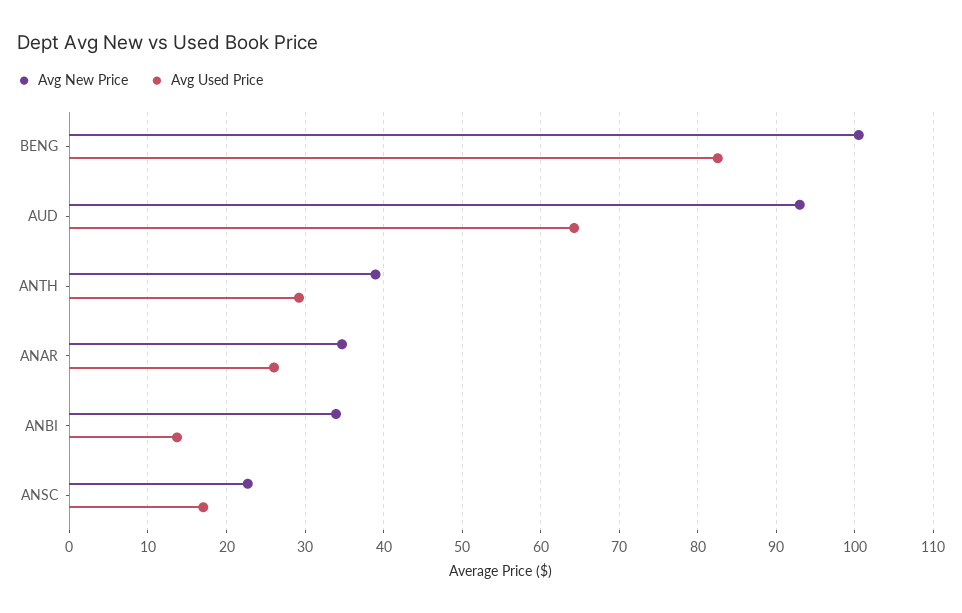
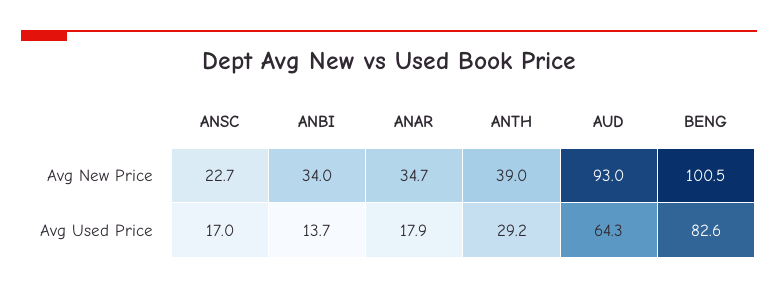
  {
    "Avg New Price": {
      "BENG": 100.5,
      "AUD": 93,
      "ANTH": 39,
      "ANAR": 34.7,
      "ANBI": 34,
      "ANSC": 22.7
    },
    "Avg Used Price": {
      "BENG": 82.6,
      "AUD": 64.3,
      "ANTH": 29.2,
-     "ANAR": 26,
+     "ANAR": 17.9,
      "ANBI": 13.7,
      "ANSC": 17
    }
  }

